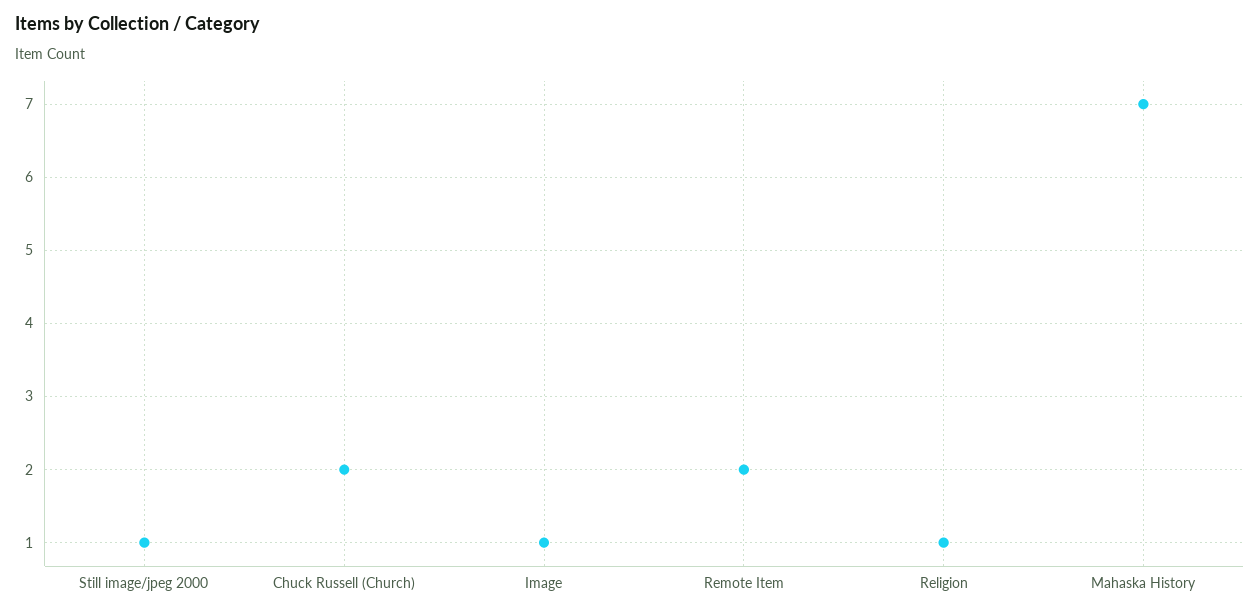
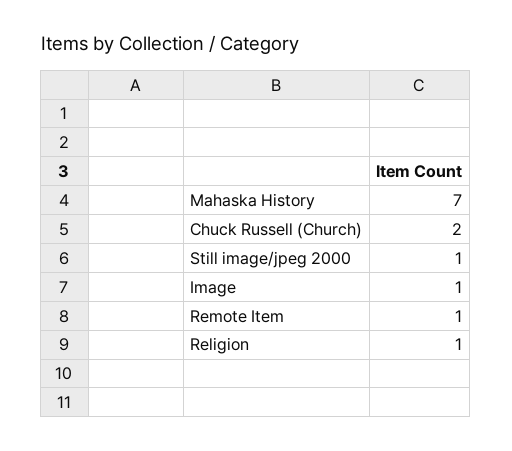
  {
    "Still image/jpeg 2000": 1,
    "Chuck Russell (Church)": 2,
    "Image": 1,
-   "Remote Item": 2,
+   "Remote Item": 1,
    "Religion": 1,
    "Mahaska History": 7
  }

